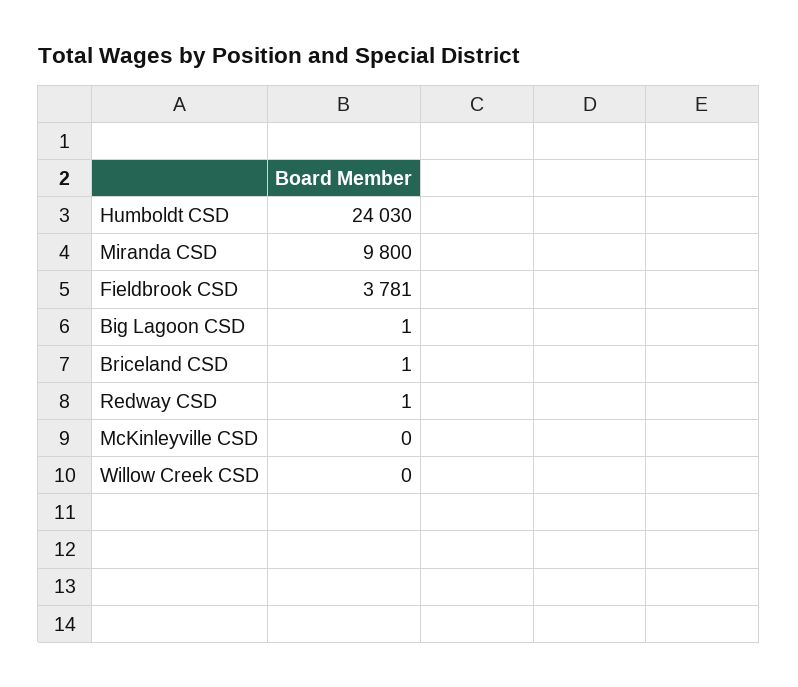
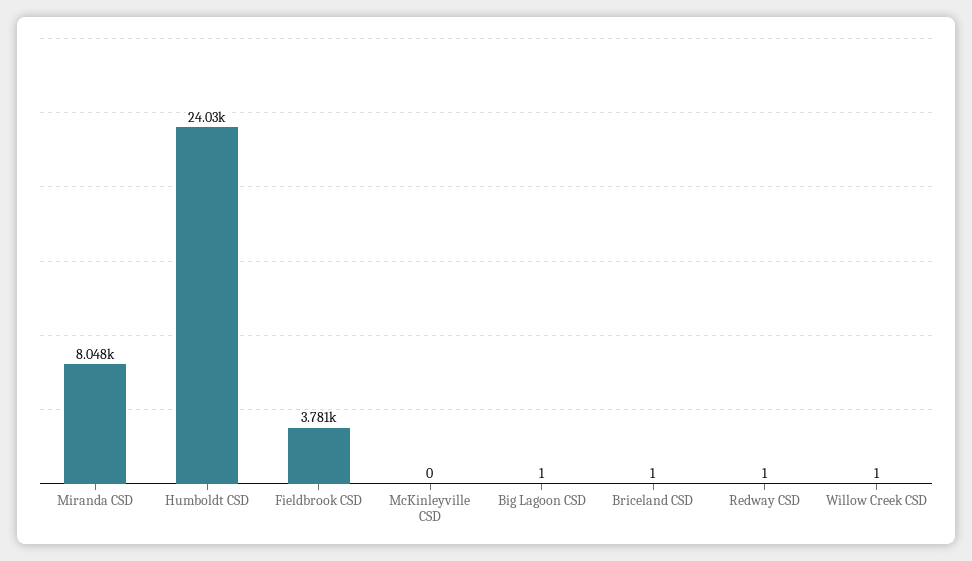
  {
    "Humboldt CSD": 24030,
-   "Miranda CSD": 9800,
+   "Miranda CSD": 8048,
    "Fieldbrook CSD": 3781,
    "Big Lagoon CSD": 1,
    "Briceland CSD": 1,
    "Redway CSD": 1,
    "McKinleyville CSD": 0,
-   "Willow Creek CSD": 0
+   "Willow Creek CSD": 1
  }

